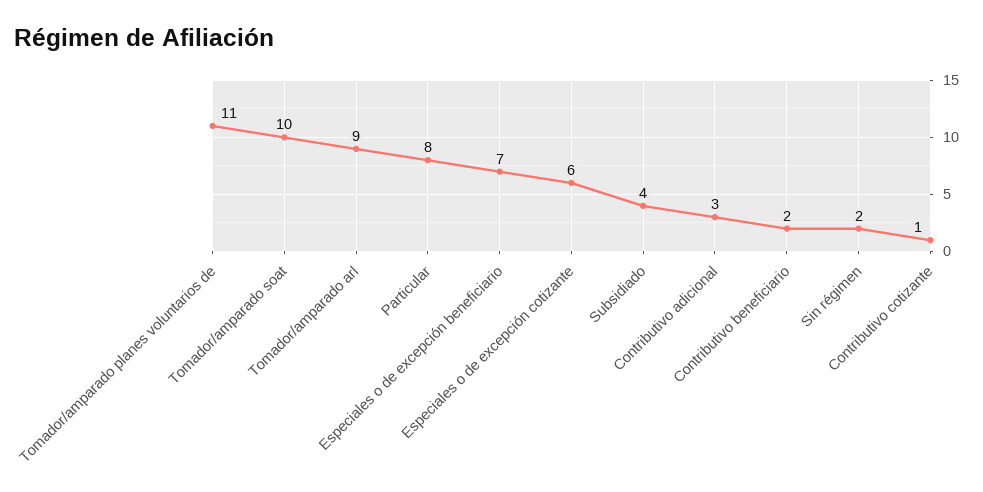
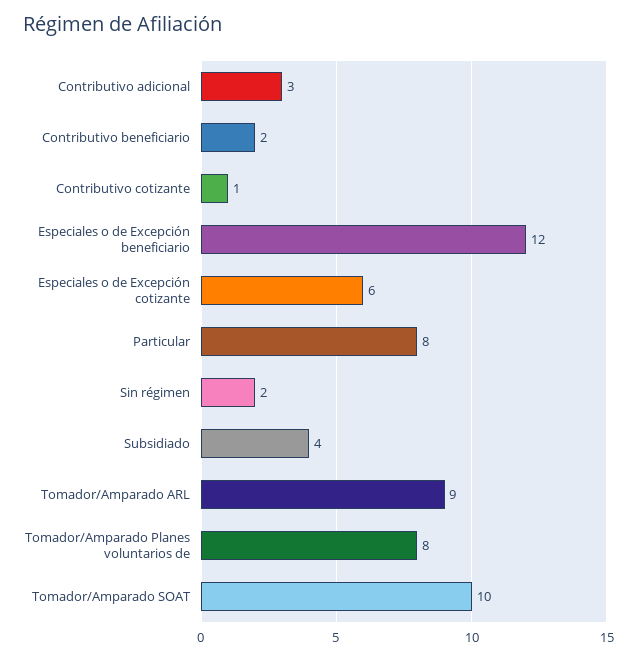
  {
-   "Tomador/amparado planes voluntarios de": 11,
+   "Tomador/amparado planes voluntarios de": 8,
    "Tomador/amparado soat": 10,
    "Tomador/amparado arl": 9,
    "Particular": 8,
-   "Especiales o de excepción beneficiario": 7,
+   "Especiales o de excepción beneficiario": 12,
    "Especiales o de excepción cotizante": 6,
    "Subsidiado": 4,
    "Contributivo adicional": 3,
    "Contributivo beneficiario": 2,
    "Sin régimen": 2,
    "Contributivo cotizante": 1
  }

